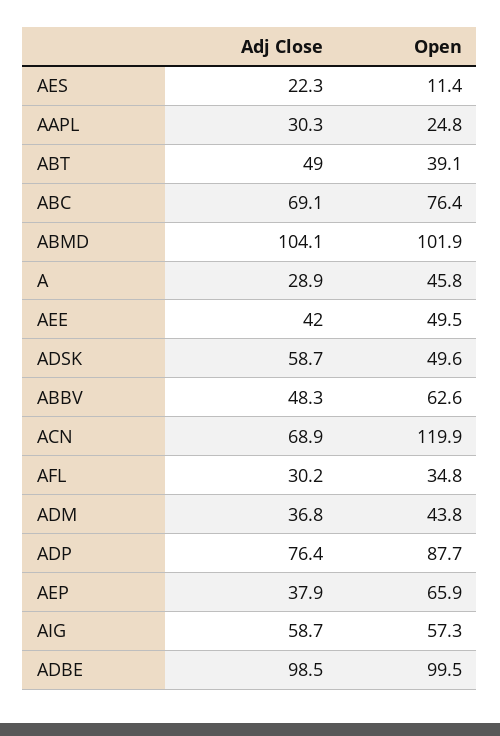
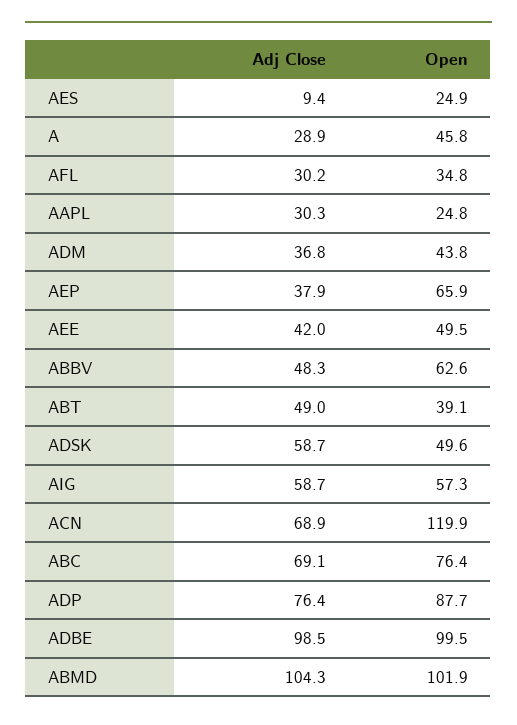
  {
    "Adj Close": {
-     "AES": 22.3,
+     "AES": 9.4,
      "AAPL": 30.3,
      "ABT": 49,
      "ABC": 69.1,
-     "ABMD": 104.1,
+     "ABMD": 104.3,
      "A": 28.9,
      "AEE": 42,
      "ADSK": 58.7,
      "ABBV": 48.3,
      "ACN": 68.9,
      "AFL": 30.2,
      "ADM": 36.8,
      "ADP": 76.4,
      "AEP": 37.9,
      "AIG": 58.7,
      "ADBE": 98.5
    },
    "Open": {
-     "AES": 11.4,
+     "AES": 24.9,
      "AAPL": 24.8,
      "ABT": 39.1,
      "ABC": 76.4,
      "ABMD": 101.9,
      "A": 45.8,
      "AEE": 49.5,
      "ADSK": 49.6,
      "ABBV": 62.6,
      "ACN": 119.9,
      "AFL": 34.8,
      "ADM": 43.8,
      "ADP": 87.7,
      "AEP": 65.9,
      "AIG": 57.3,
      "ADBE": 99.5
    }
  }

